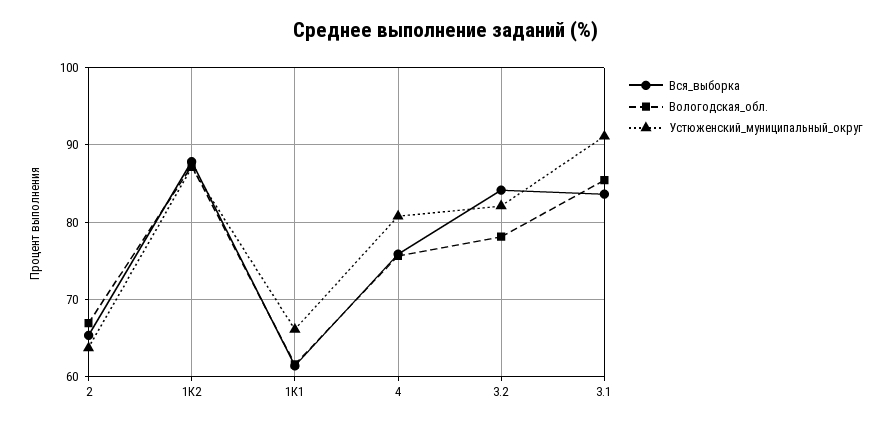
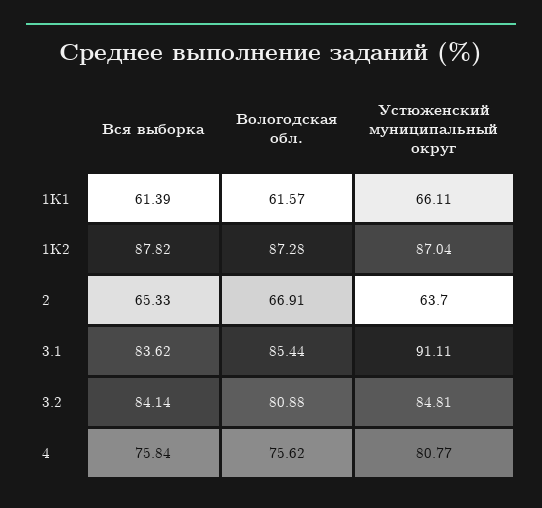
  {
    "Вся_выборка": {
      "2": 65.33,
      "1К2": 87.82,
      "1К1": 61.39,
      "4": 75.84,
      "3.2": 84.14,
      "3.1": 83.62
    },
    "Вологодская_обл.": {
      "2": 66.91,
      "1К2": 87.28,
      "1К1": 61.57,
      "4": 75.62,
-     "3.2": 78,
+     "3.2": 80.88,
      "3.1": 85.44
    },
    "Устюженский_муниципальный_округ": {
      "2": 63.7,
      "1К2": 87.04,
      "1К1": 66.11,
      "4": 80.77,
-     "3.2": 82,
+     "3.2": 84.81,
      "3.1": 91.11
    }
  }

